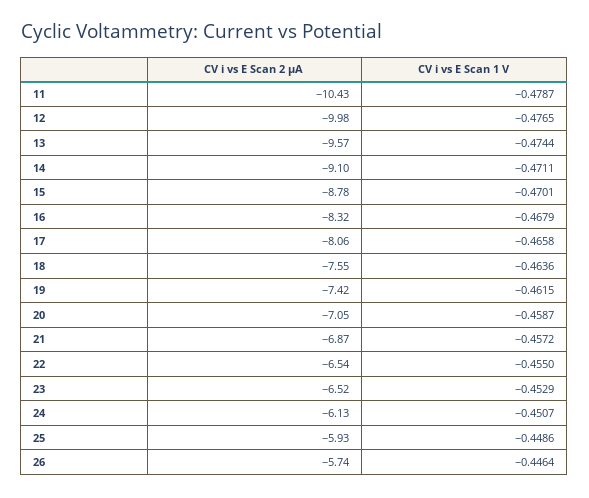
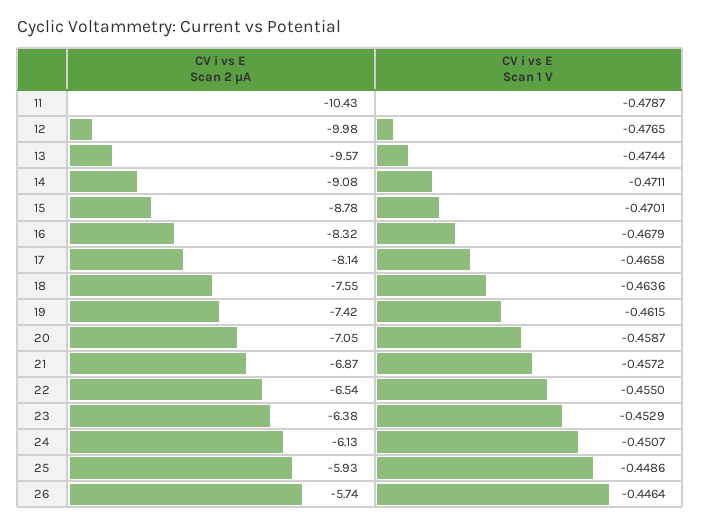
  {
    "CV i vs E Scan 2 µA": {
      "11": -10.43,
      "12": -9.98,
      "13": -9.57,
-     "14": -9.1,
+     "14": -9.08,
      "15": -8.78,
      "16": -8.32,
-     "17": -8.06,
+     "17": -8.14,
      "18": -7.55,
      "19": -7.42,
      "20": -7.05,
      "21": -6.87,
      "22": -6.54,
-     "23": -6.52,
+     "23": -6.38,
      "24": -6.13,
      "25": -5.93,
      "26": -5.74
    },
    "CV i vs E Scan 1 V": {
      "11": -0.4787,
      "12": -0.4765,
      "13": -0.4744,
      "14": -0.4711,
      "15": -0.4701,
      "16": -0.4679,
      "17": -0.4658,
      "18": -0.4636,
      "19": -0.4615,
      "20": -0.4587,
      "21": -0.4572,
      "22": -0.455,
      "23": -0.4529,
      "24": -0.4507,
      "25": -0.4486,
      "26": -0.4464
    }
  }

